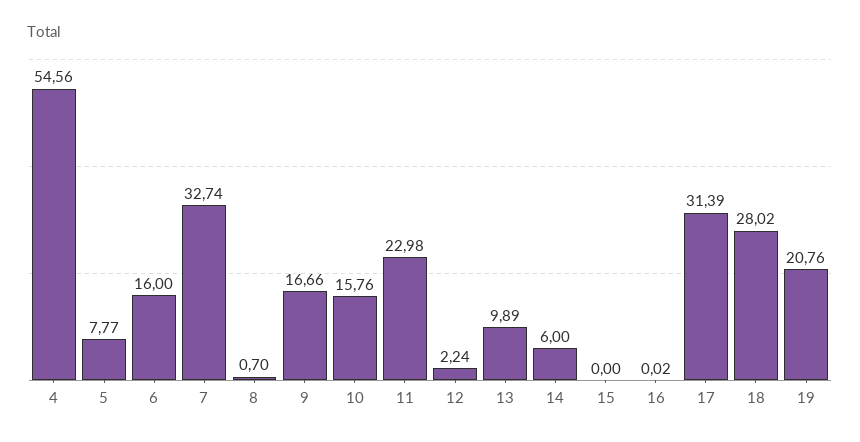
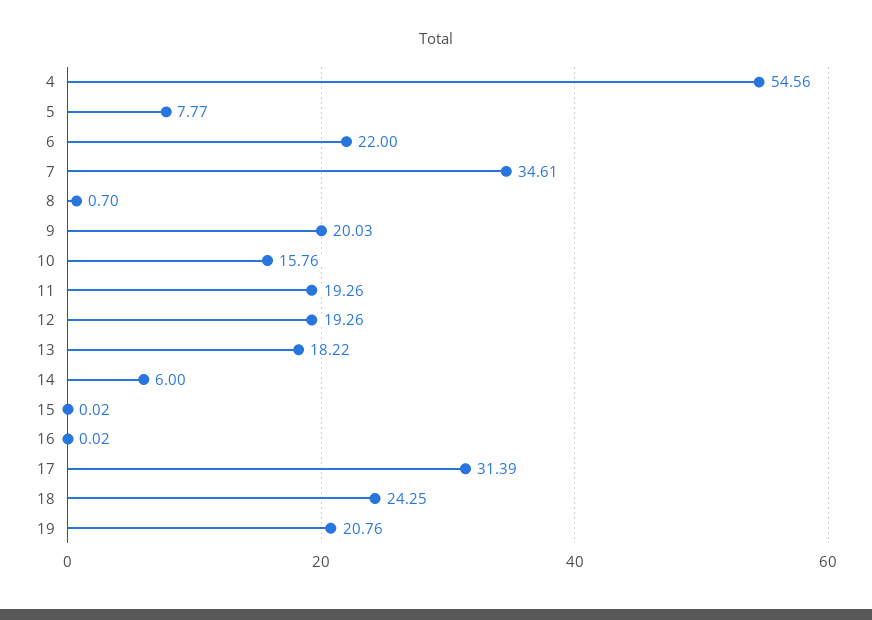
  {
    "4": 54.56,
    "5": 7.77,
-   "6": 16,
+   "6": 22,
-   "7": 32.74,
+   "7": 34.61,
    "8": 0.7,
-   "9": 16.66,
+   "9": 20.03,
    "10": 15.76,
-   "11": 22.98,
+   "11": 19.26,
-   "12": 2.24,
+   "12": 19.26,
-   "13": 9.89,
+   "13": 18.22,
    "14": 6,
-   "15": 0,
+   "15": 0.02,
    "16": 0.02,
    "17": 31.39,
-   "18": 28.02,
+   "18": 24.25,
    "19": 20.76
  }

